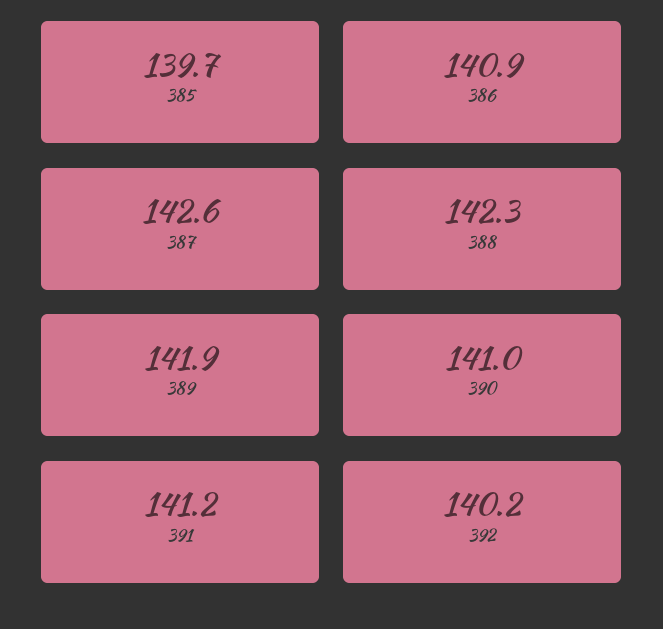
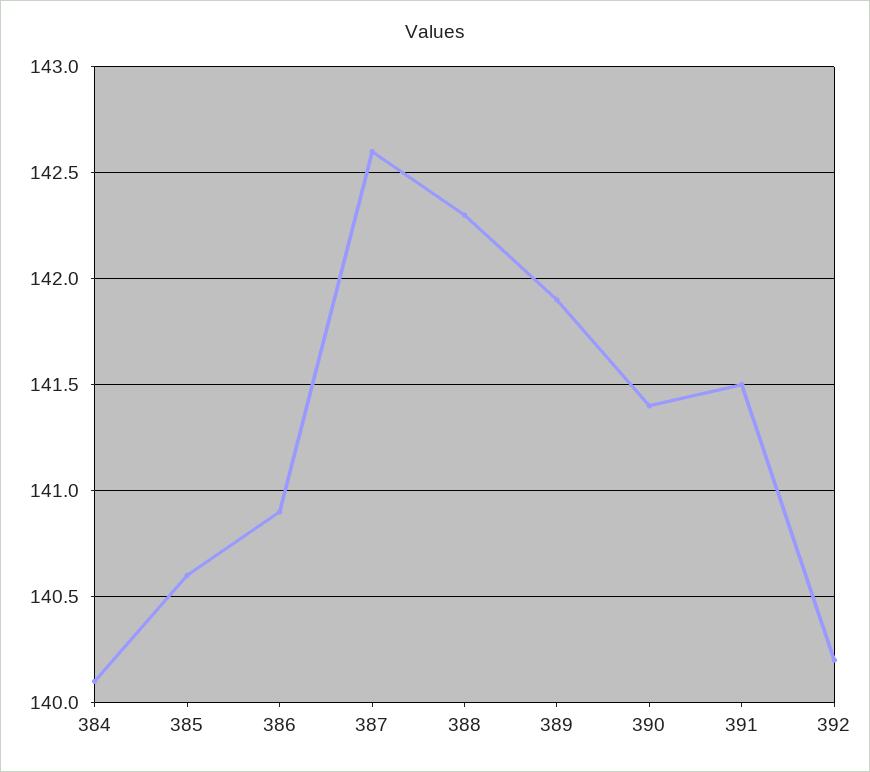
  {
-   "385": 139.7,
+   "385": 140.6,
    "386": 140.9,
    "387": 142.6,
    "388": 142.3,
    "389": 141.9,
-   "390": 141,
+   "390": 141.4,
-   "391": 141.2,
+   "391": 141.5,
-   "392": 140.2
+   "392": 140.2,
+   "384": 140.1
  }

